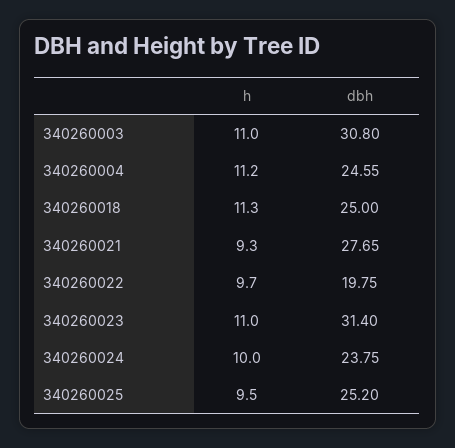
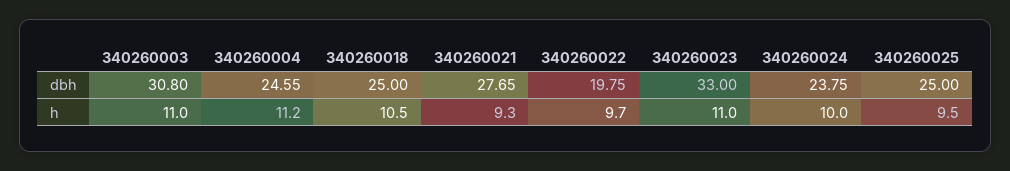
  {
    "h": {
      "340260003": 11,
      "340260004": 11.2,
-     "340260018": 11.3,
+     "340260018": 10.5,
      "340260021": 9.3,
      "340260022": 9.7,
      "340260023": 11,
      "340260024": 10,
      "340260025": 9.5
    },
    "dbh": {
      "340260003": 30.8,
      "340260004": 24.55,
      "340260018": 25,
      "340260021": 27.65,
      "340260022": 19.75,
-     "340260023": 31.4,
+     "340260023": 33,
      "340260024": 23.75,
-     "340260025": 25.2
+     "340260025": 25
    }
  }

